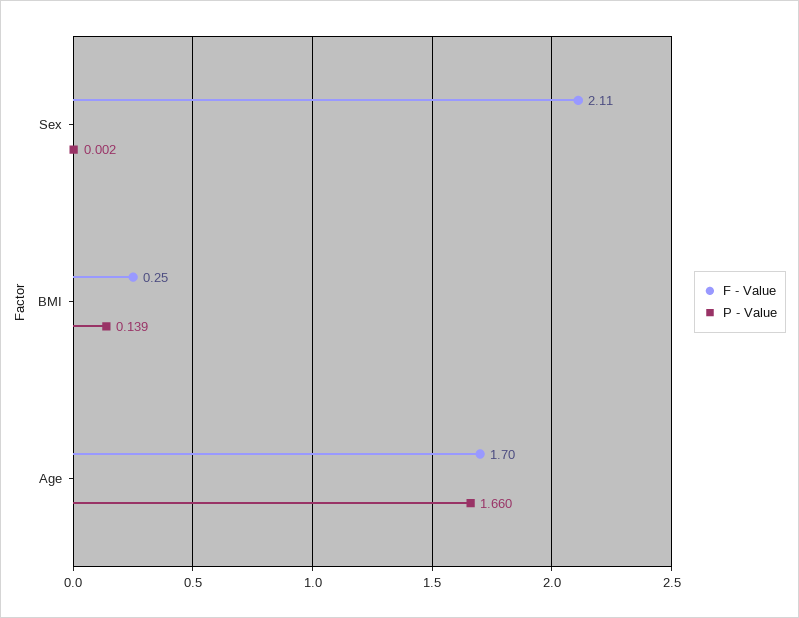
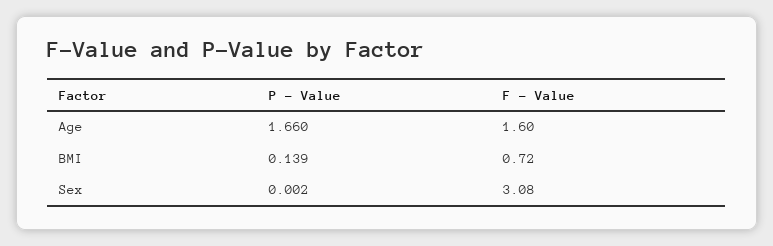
  {
    "F - Value": {
-     "Sex": 2.11,
+     "Sex": 3.08,
-     "BMI": 0.25,
+     "BMI": 0.72,
-     "Age": 1.7
+     "Age": 1.6
    },
    "P - Value": {
      "Sex": 0.002,
      "BMI": 0.139,
      "Age": 1.66
    }
  }

